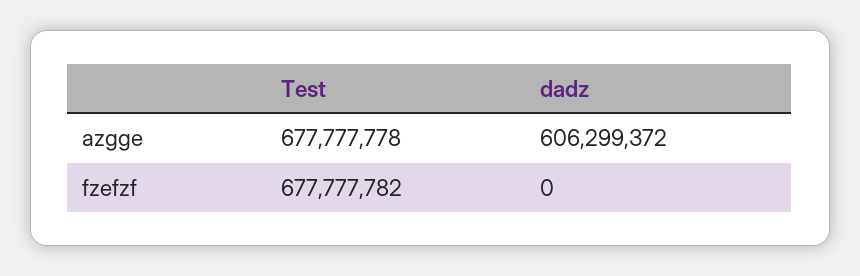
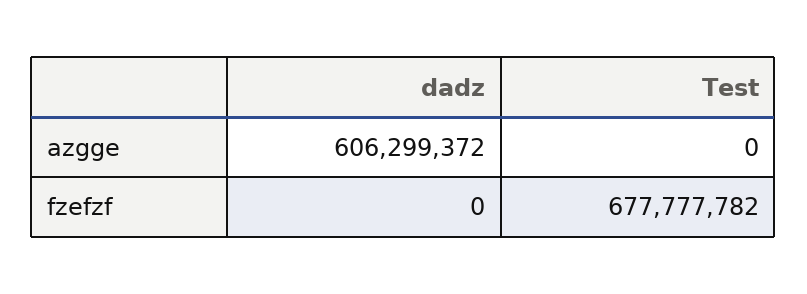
  {
    "Test": {
-     "azgge": 677777778,
+     "azgge": 0,
      "fzefzf": 677777782
    },
    "dadz": {
      "azgge": 606299372,
      "fzefzf": 0
    }
  }

